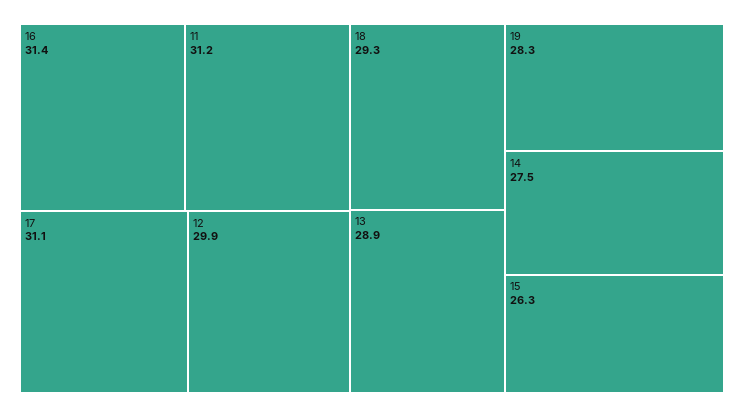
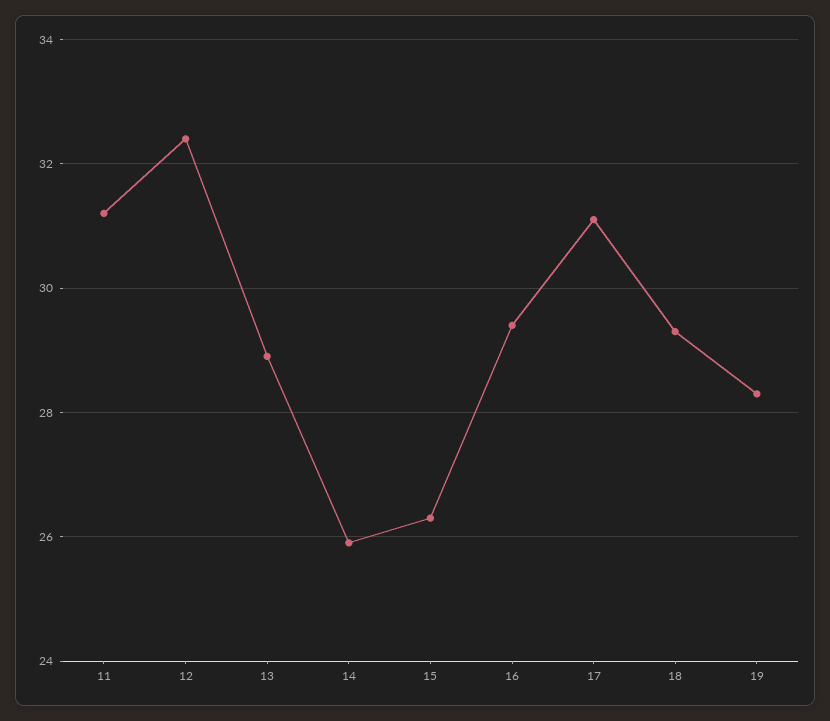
  {
-   "16": 31.4,
+   "16": 29.5,
    "11": 31.2,
    "17": 31.1,
-   "12": 29.9,
+   "12": 32.5,
    "18": 29.3,
    "13": 28.9,
    "19": 28.3,
-   "14": 27.5,
+   "14": 26,
    "15": 26.3
  }

